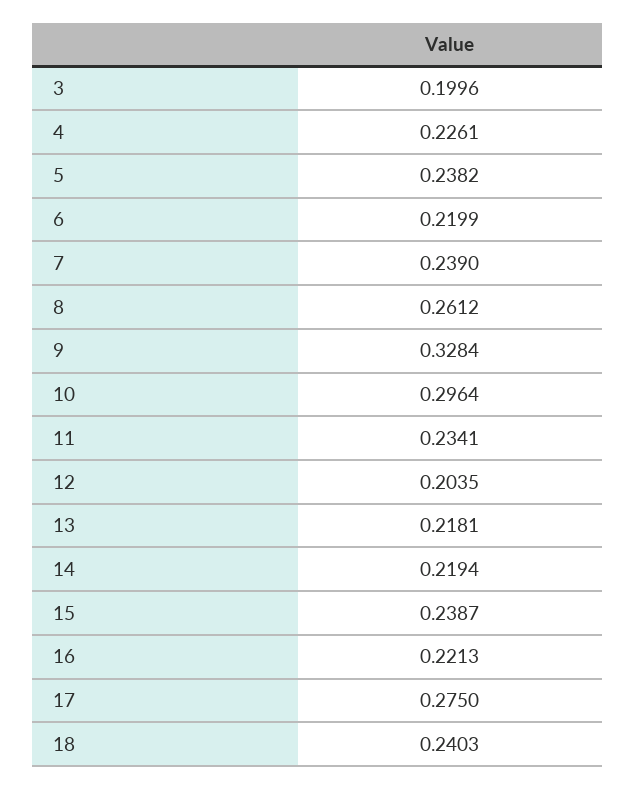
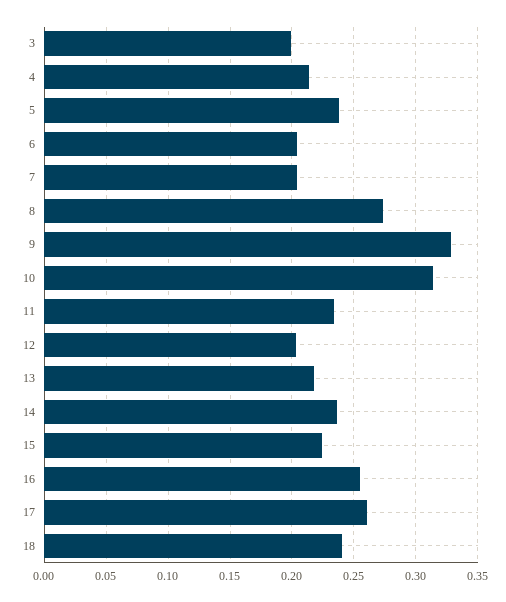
  {
    "3": 0.1996,
-   "4": 0.2261,
+   "4": 0.215,
    "5": 0.2382,
-   "6": 0.2199,
+   "6": 0.205,
-   "7": 0.239,
+   "7": 0.205,
-   "8": 0.2612,
+   "8": 0.275,
    "9": 0.3284,
-   "10": 0.2964,
+   "10": 0.315,
    "11": 0.2341,
    "12": 0.2035,
    "13": 0.2181,
-   "14": 0.2194,
+   "14": 0.235,
-   "15": 0.2387,
+   "15": 0.225,
-   "16": 0.2213,
+   "16": 0.255,
-   "17": 0.275,
+   "17": 0.26,
    "18": 0.2403
  }

